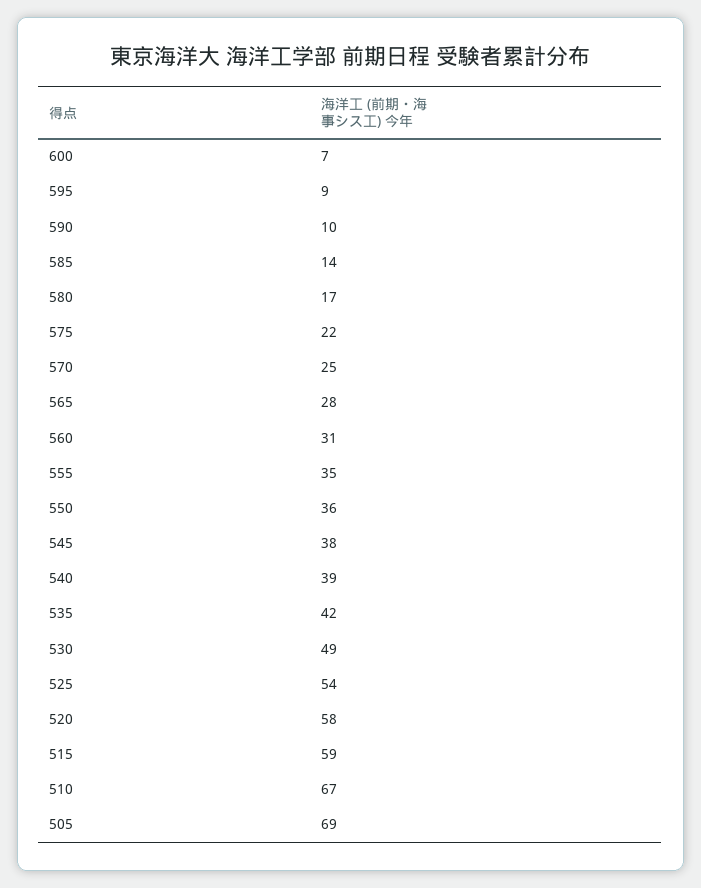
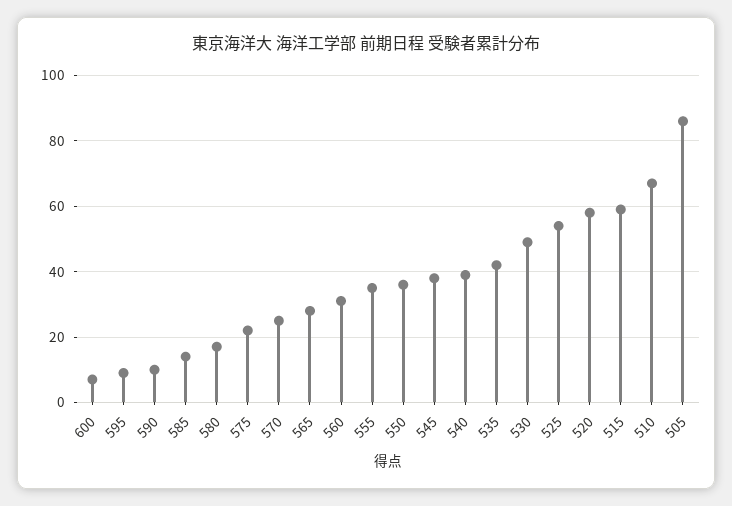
  {
    "600": 7,
    "595": 9,
    "590": 10,
    "585": 14,
    "580": 17,
    "575": 22,
    "570": 25,
    "565": 28,
    "560": 31,
    "555": 35,
    "550": 36,
    "545": 38,
    "540": 39,
    "535": 42,
    "530": 49,
    "525": 54,
    "520": 58,
    "515": 59,
    "510": 67,
-   "505": 69
+   "505": 85
  }

